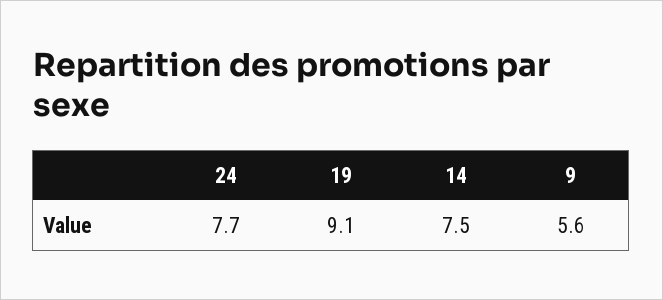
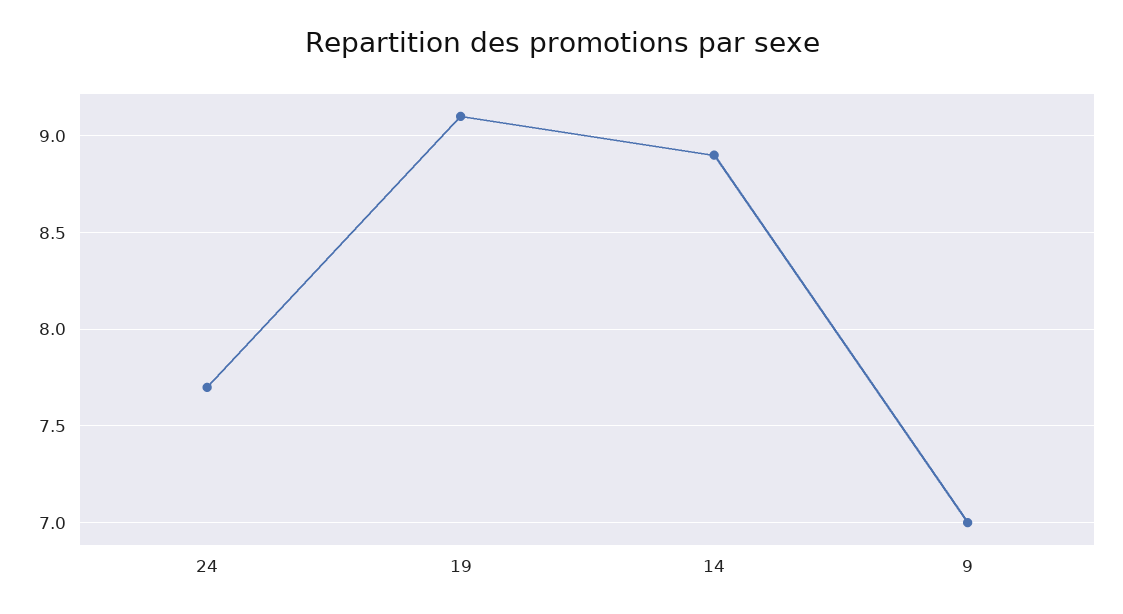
  {
    "24": 7.7,
    "19": 9.1,
-   "14": 7.5,
+   "14": 8.9,
-   "9": 5.6
+   "9": 7
  }

